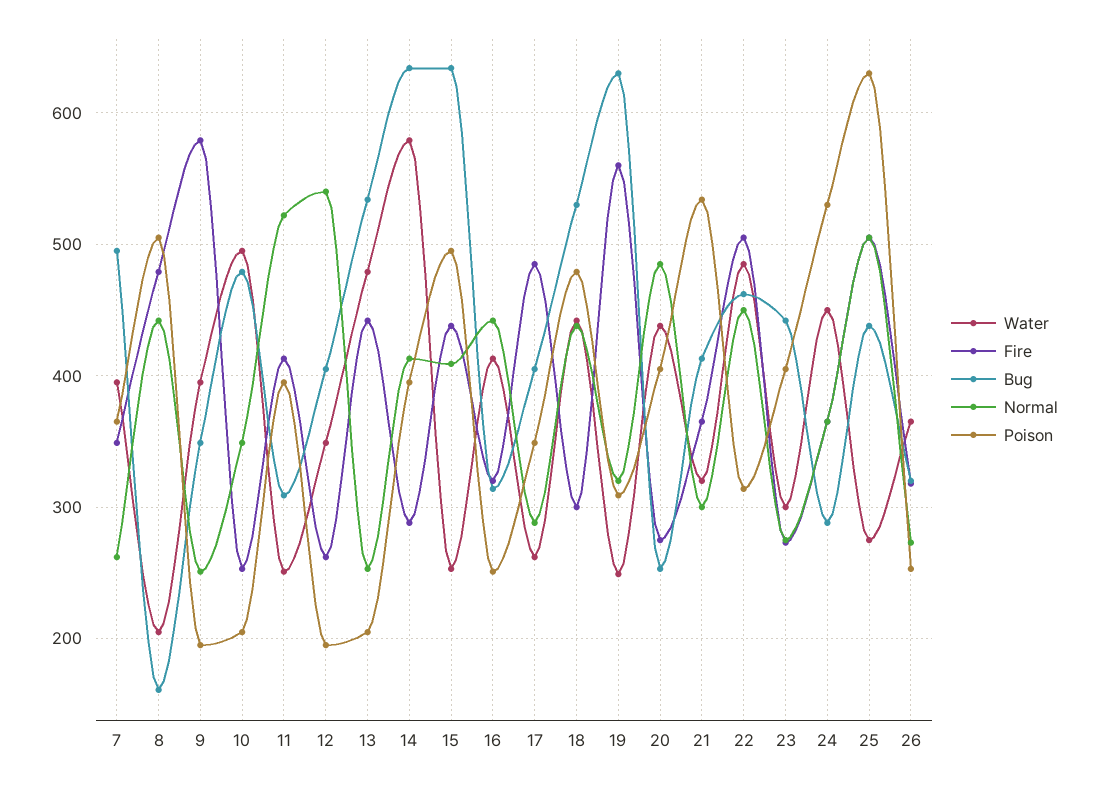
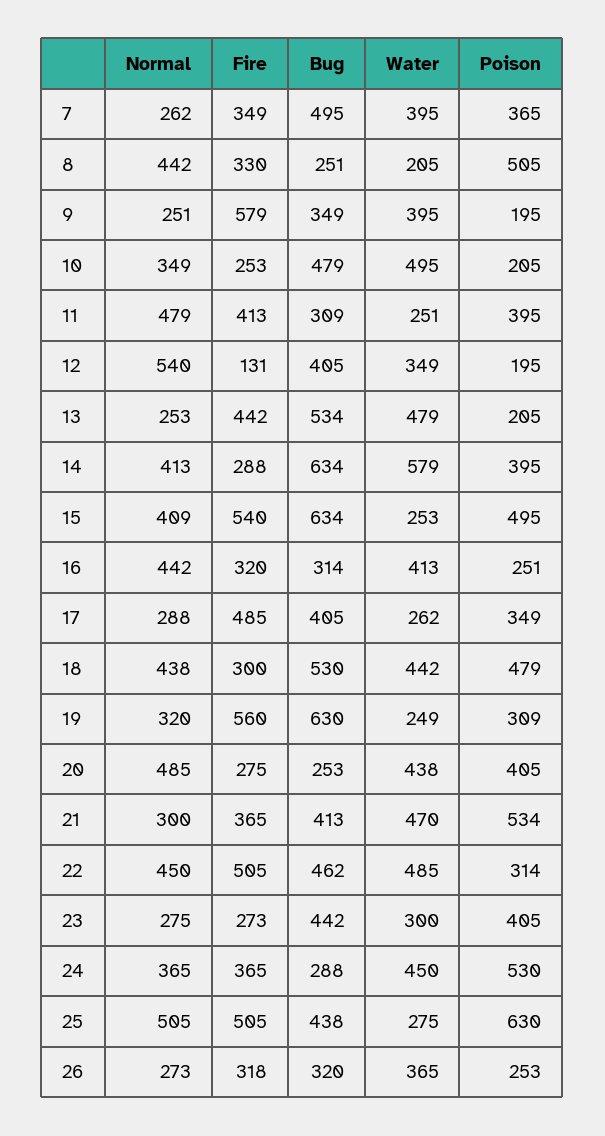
  {
    "Water": {
      "7": 395,
      "8": 205,
      "9": 395,
      "10": 495,
      "11": 251,
      "12": 349,
      "13": 479,
      "14": 579,
      "15": 253,
      "16": 413,
      "17": 262,
      "18": 442,
      "19": 249,
      "20": 438,
-     "21": 320,
+     "21": 470,
      "22": 485,
      "23": 300,
      "24": 450,
      "25": 275,
      "26": 365
    },
    "Fire": {
      "7": 349,
-     "8": 480,
+     "8": 330,
      "9": 579,
      "10": 253,
      "11": 413,
-     "12": 260,
+     "12": 131,
      "13": 442,
      "14": 288,
-     "15": 440,
+     "15": 540,
      "16": 320,
      "17": 485,
      "18": 300,
      "19": 560,
      "20": 275,
      "21": 365,
      "22": 505,
      "23": 273,
      "24": 365,
      "25": 505,
      "26": 318
    },
    "Bug": {
      "7": 495,
-     "8": 160,
+     "8": 251,
      "9": 349,
      "10": 479,
      "11": 309,
      "12": 405,
      "13": 534,
      "14": 634,
      "15": 634,
      "16": 314,
      "17": 405,
      "18": 530,
      "19": 630,
      "20": 253,
      "21": 413,
      "22": 462,
      "23": 442,
      "24": 288,
      "25": 438,
      "26": 320
    },
    "Normal": {
      "7": 262,
      "8": 442,
      "9": 251,
      "10": 349,
-     "11": 520,
+     "11": 479,
      "12": 540,
      "13": 253,
      "14": 413,
      "15": 409,
      "16": 442,
      "17": 288,
      "18": 438,
      "19": 320,
      "20": 485,
      "21": 300,
      "22": 450,
      "23": 275,
      "24": 365,
      "25": 505,
      "26": 273
    },
    "Poison": {
      "7": 365,
      "8": 505,
      "9": 195,
      "10": 205,
      "11": 395,
      "12": 195,
      "13": 205,
      "14": 395,
      "15": 495,
      "16": 251,
      "17": 349,
      "18": 479,
      "19": 309,
      "20": 405,
      "21": 534,
      "22": 314,
      "23": 405,
      "24": 530,
      "25": 630,
      "26": 253
    }
  }

